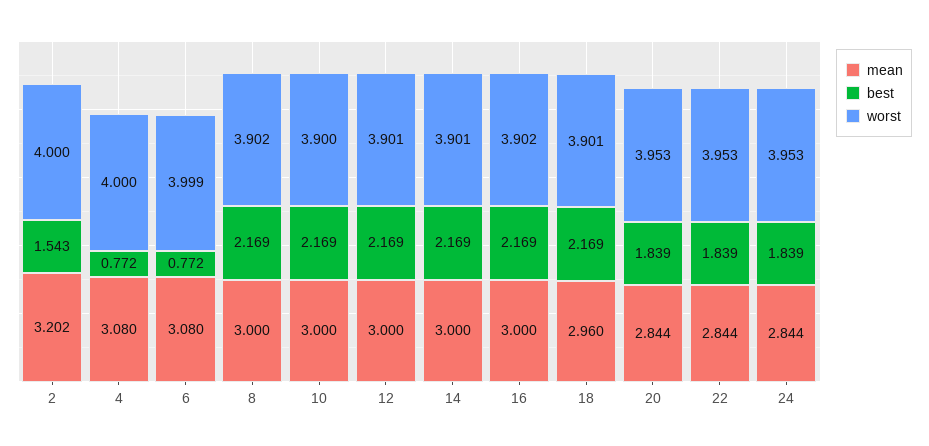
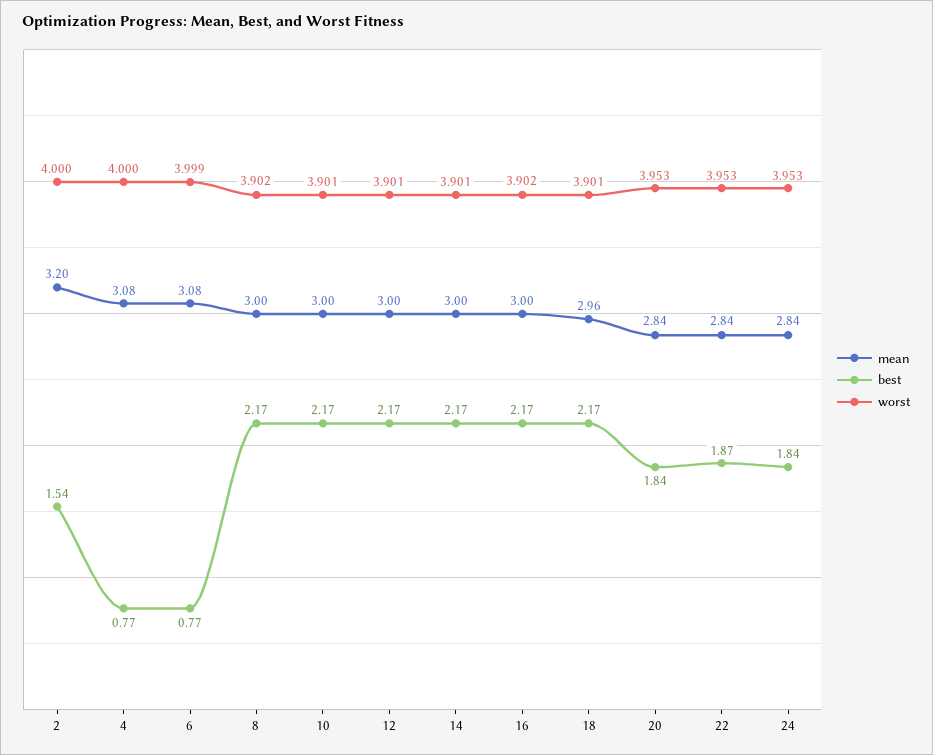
  {
    "mean": {
      "2": 3.202,
      "4": 3.08,
      "6": 3.08,
      "8": 3,
      "10": 3,
      "12": 3,
      "14": 3,
      "16": 3,
      "18": 2.96,
      "20": 2.844,
      "22": 2.844,
      "24": 2.844
    },
    "best": {
      "2": 1.543,
      "4": 0.772,
      "6": 0.772,
      "8": 2.169,
      "10": 2.169,
      "12": 2.169,
      "14": 2.169,
      "16": 2.169,
      "18": 2.169,
      "20": 1.839,
-     "22": 1.839,
+     "22": 1.87,
      "24": 1.839
    },
    "worst": {
      "2": 4,
      "4": 4,
      "6": 3.999,
      "8": 3.902,
-     "10": 3.9,
+     "10": 3.901,
      "12": 3.901,
      "14": 3.901,
      "16": 3.902,
      "18": 3.901,
      "20": 3.953,
      "22": 3.953,
      "24": 3.953
    }
  }

